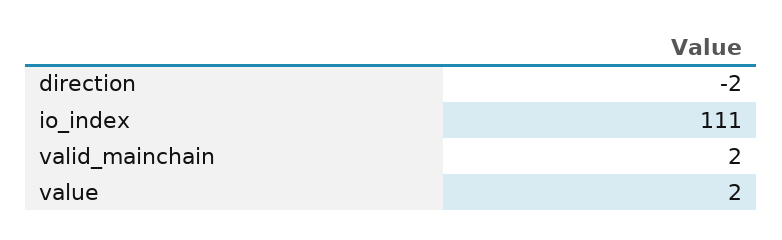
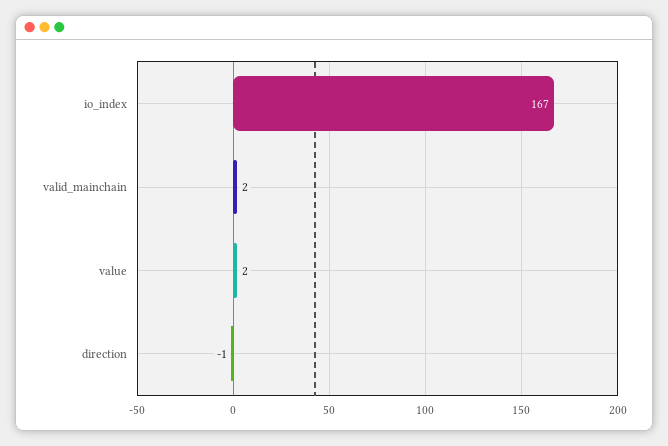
  {
-   "direction": -2,
+   "direction": -1,
-   "io_index": 111,
+   "io_index": 167,
    "valid_mainchain": 2,
    "value": 2
  }

